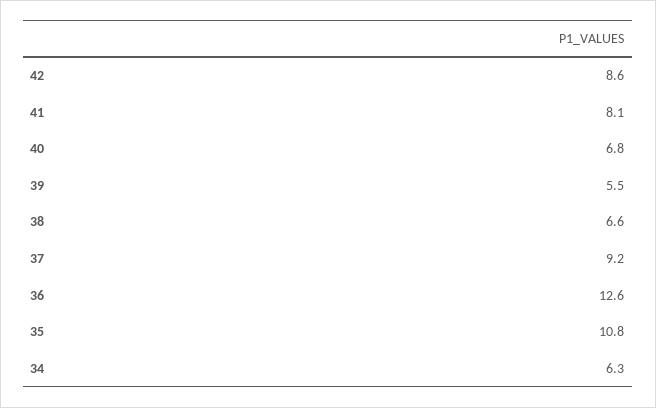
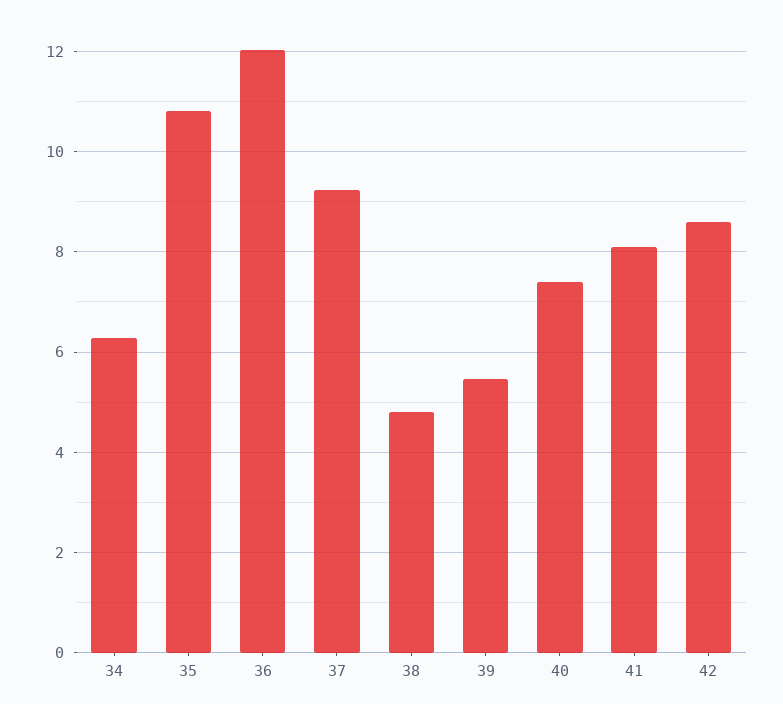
  {
    "42": 8.6,
    "41": 8.1,
-   "40": 6.8,
+   "40": 7.4,
    "39": 5.5,
-   "38": 6.6,
+   "38": 4.8,
    "37": 9.2,
-   "36": 12.6,
+   "36": 12,
    "35": 10.8,
    "34": 6.3
  }

